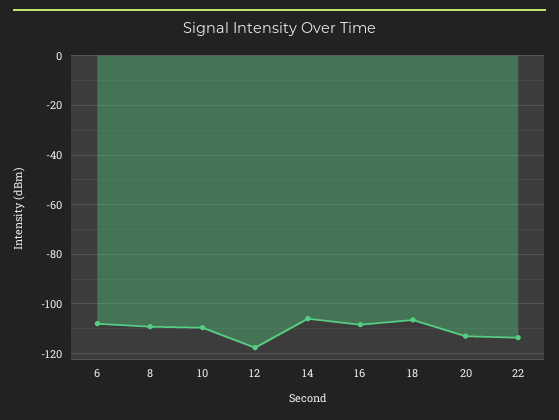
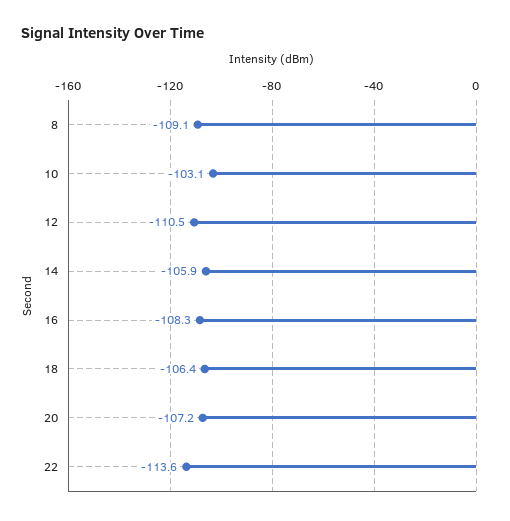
  {
-   "6": -107.5,
    "8": -109.1,
-   "10": -110,
+   "10": -103.1,
-   "12": -117.5,
+   "12": -110.5,
    "14": -105.9,
    "16": -108.3,
    "18": -106.4,
-   "20": -112.5,
+   "20": -107.2,
    "22": -113.6
  }

